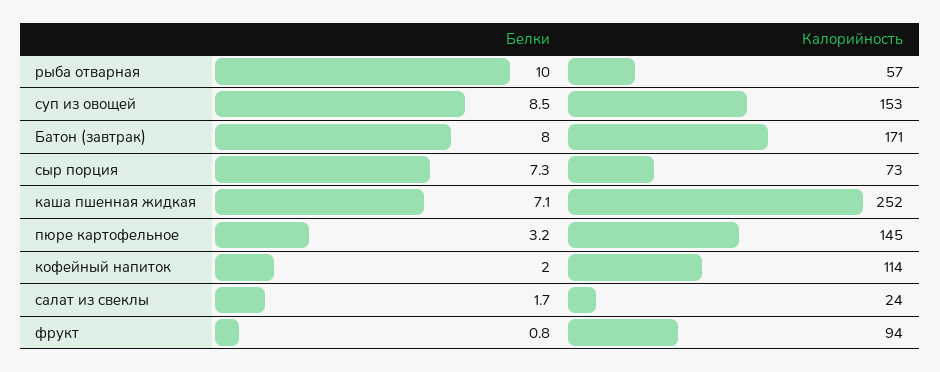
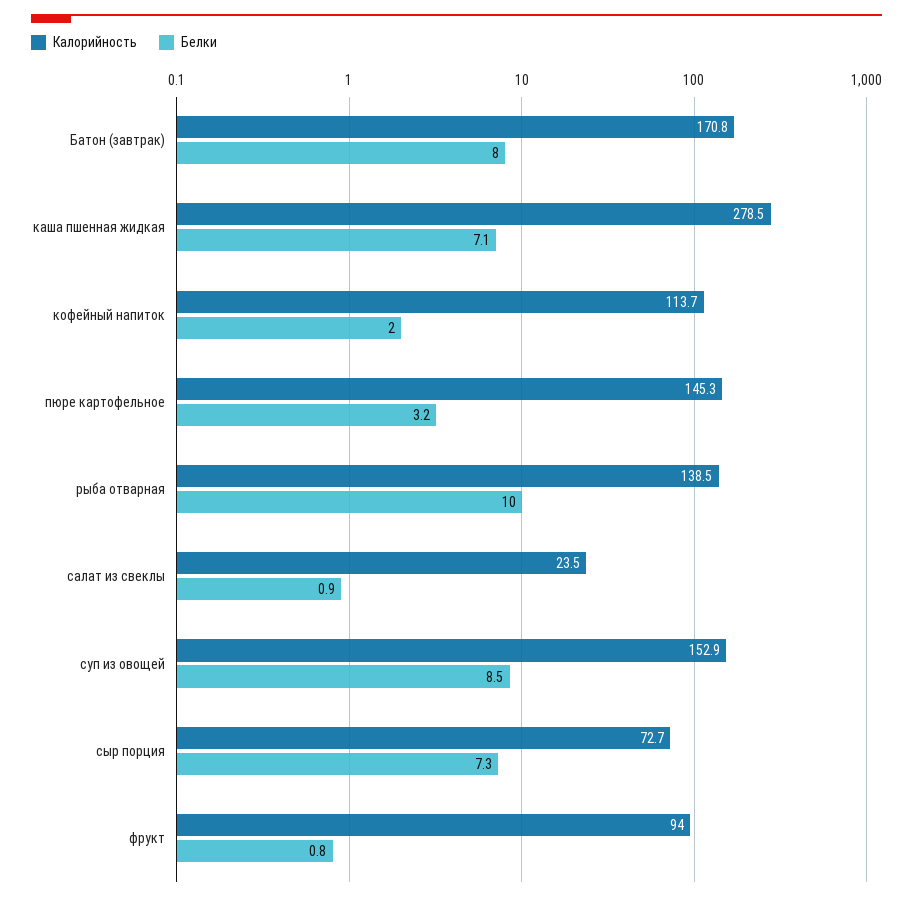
  {
    "Белки": {
      "рыба отварная": 10,
      "суп из овощей": 8.5,
      "Батон (завтрак)": 8,
      "сыр порция": 7.3,
      "каша пшенная жидкая": 7.1,
      "пюре картофельное": 3.2,
      "кофейный напиток": 2,
-     "салат из свеклы": 1.7,
+     "салат из свеклы": 0.9,
      "фрукт": 0.8
    },
    "Калорийность": {
-     "рыба отварная": 57,
+     "рыба отварная": 138.5,
      "суп из овощей": 152.9,
      "Батон (завтрак)": 170.8,
      "сыр порция": 72.7,
-     "каша пшенная жидкая": 252,
+     "каша пшенная жидкая": 278.5,
      "пюре картофельное": 145.3,
      "кофейный напиток": 113.7,
      "салат из свеклы": 23.5,
      "фрукт": 94
    }
  }

